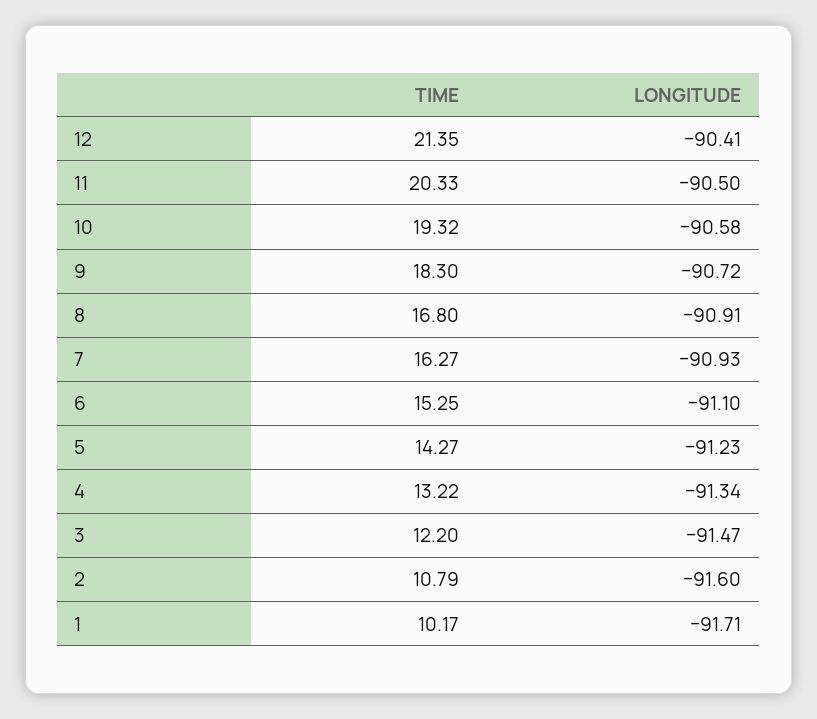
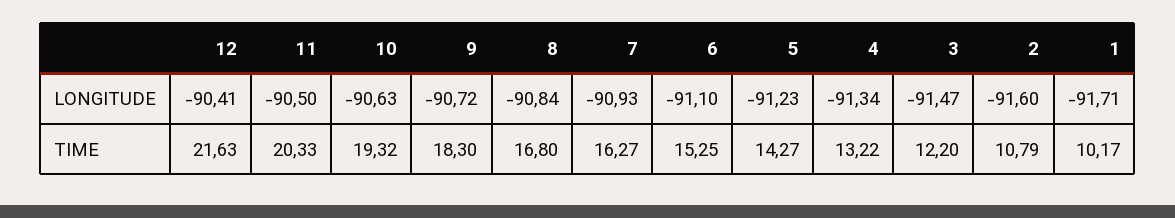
  {
    "TIME": {
-     "12": 21.35,
+     "12": 21.63,
      "11": 20.33,
      "10": 19.32,
      "9": 18.3,
      "8": 16.8,
      "7": 16.27,
      "6": 15.25,
      "5": 14.27,
      "4": 13.22,
      "3": 12.2,
      "2": 10.79,
      "1": 10.17
    },
    "LONGITUDE": {
      "12": -90.41,
      "11": -90.5,
-     "10": -90.58,
+     "10": -90.63,
      "9": -90.72,
-     "8": -90.91,
+     "8": -90.84,
      "7": -90.93,
      "6": -91.1,
      "5": -91.23,
      "4": -91.34,
      "3": -91.47,
      "2": -91.6,
      "1": -91.71
    }
  }

